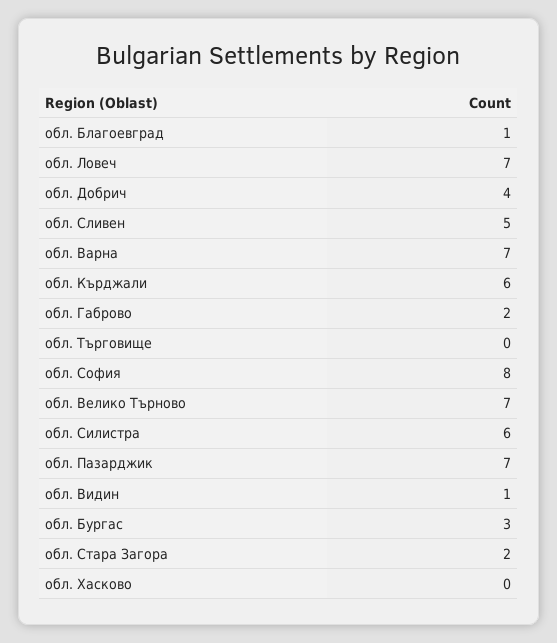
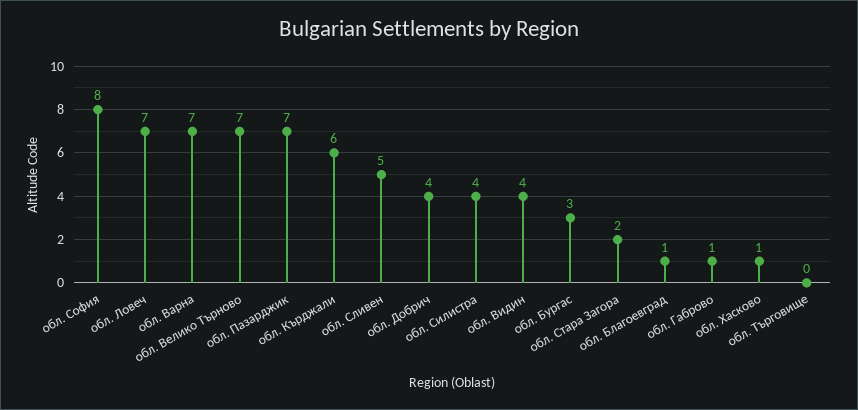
  {
    "обл. Благоевград": 1,
    "обл. Ловеч": 7,
    "обл. Добрич": 4,
    "обл. Сливен": 5,
    "обл. Варна": 7,
    "обл. Кърджали": 6,
-   "обл. Габрово": 2,
+   "обл. Габрово": 1,
    "обл. Търговище": 0,
    "обл. София": 8,
    "обл. Велико Търново": 7,
-   "обл. Силистра": 6,
+   "обл. Силистра": 4,
    "обл. Пазарджик": 7,
-   "обл. Видин": 1,
+   "обл. Видин": 4,
    "обл. Бургас": 3,
    "обл. Стара Загора": 2,
-   "обл. Хасково": 0
+   "обл. Хасково": 1
  }

